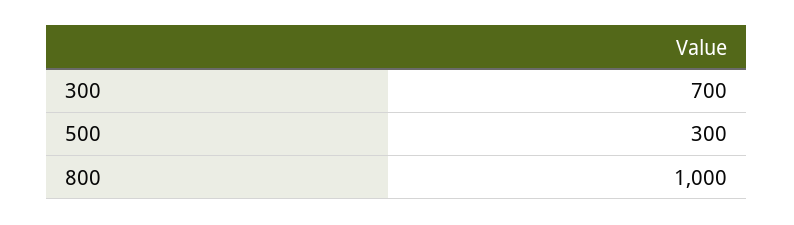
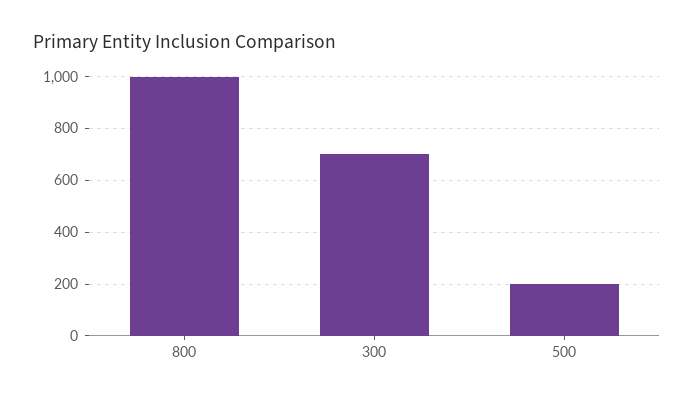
  {
    "300": 700,
-   "500": 300,
+   "500": 200,
    "800": 1000
  }

